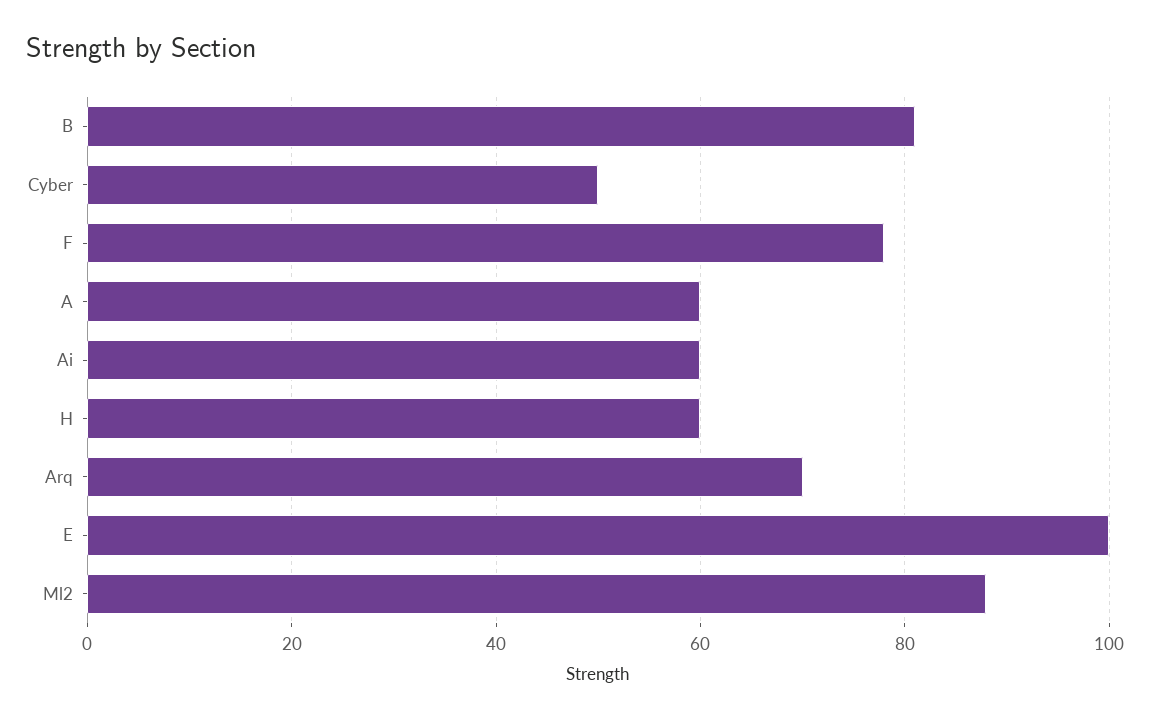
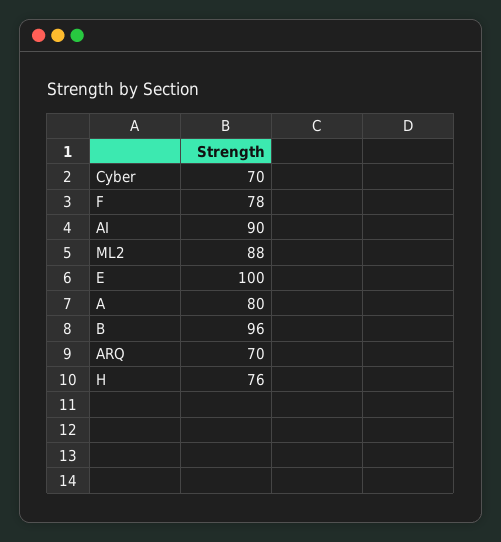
  {
-   "B": 80,
+   "B": 96,
-   "Cyber": 50,
+   "Cyber": 70,
    "F": 78,
-   "A": 60,
+   "A": 80,
-   "Ai": 60,
+   "Ai": 90,
-   "H": 60,
+   "H": 76,
    "Arq": 70,
    "E": 100,
    "Ml2": 88
  }

